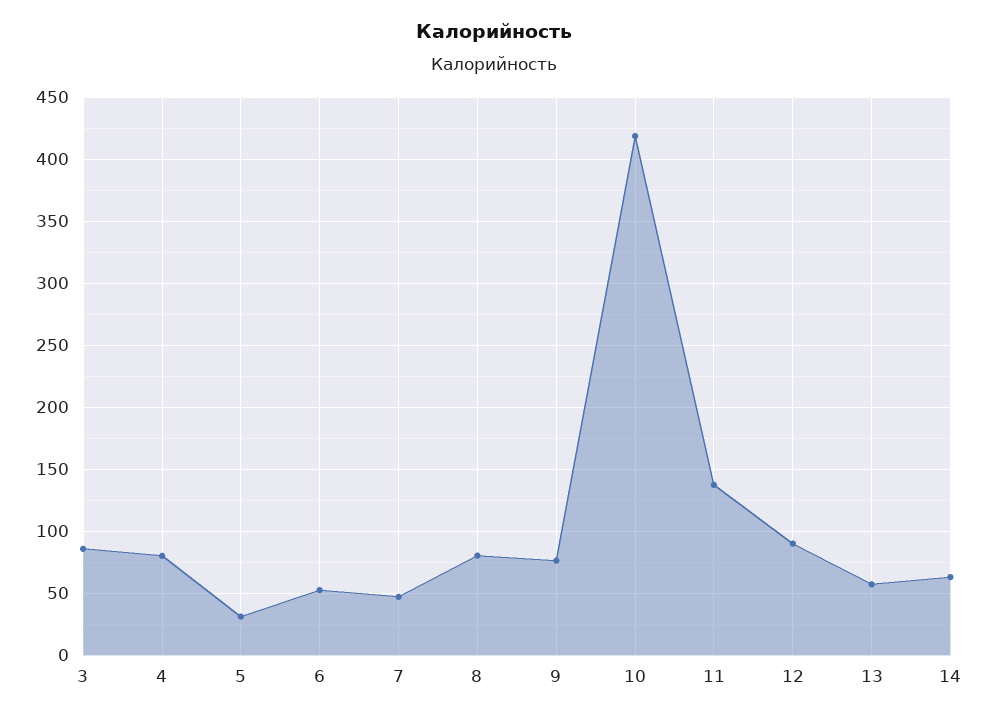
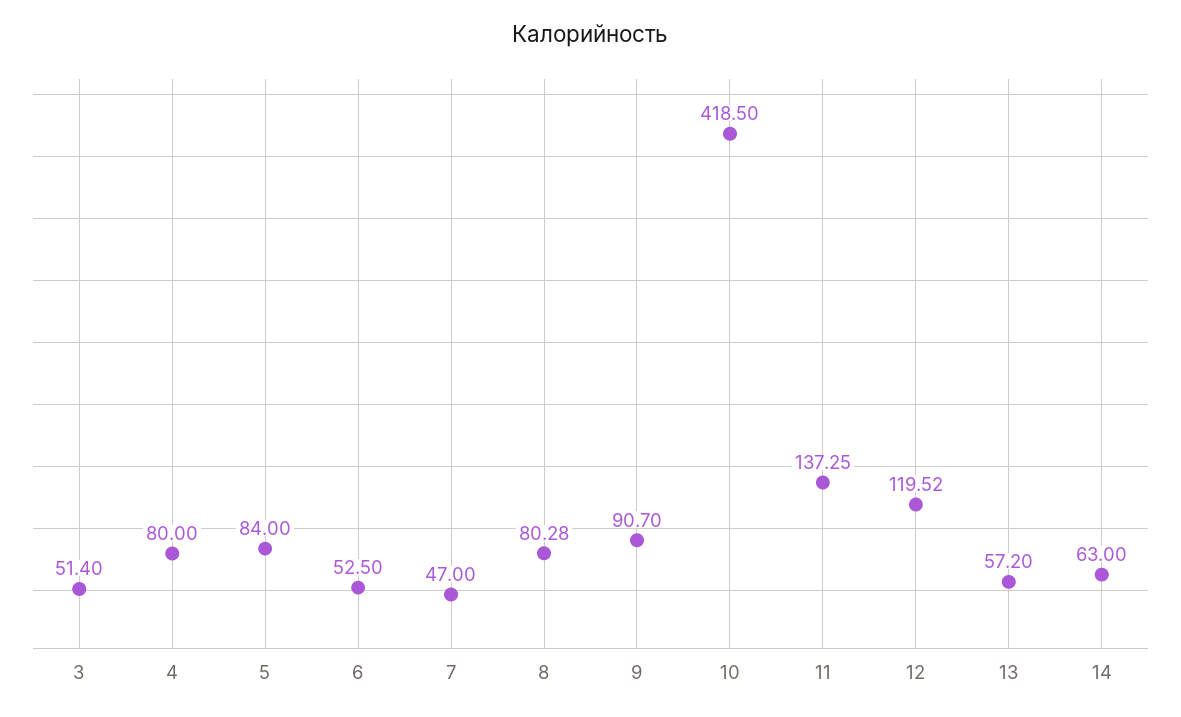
  {
-   "3": 85,
+   "3": 51.4,
    "4": 80,
-   "5": 30,
+   "5": 84,
    "6": 52.5,
    "7": 47,
    "8": 80.28,
-   "9": 75,
+   "9": 90.7,
    "10": 418.5,
    "11": 137.25,
-   "12": 90,
+   "12": 119.52,
    "13": 57.2,
    "14": 63
  }

